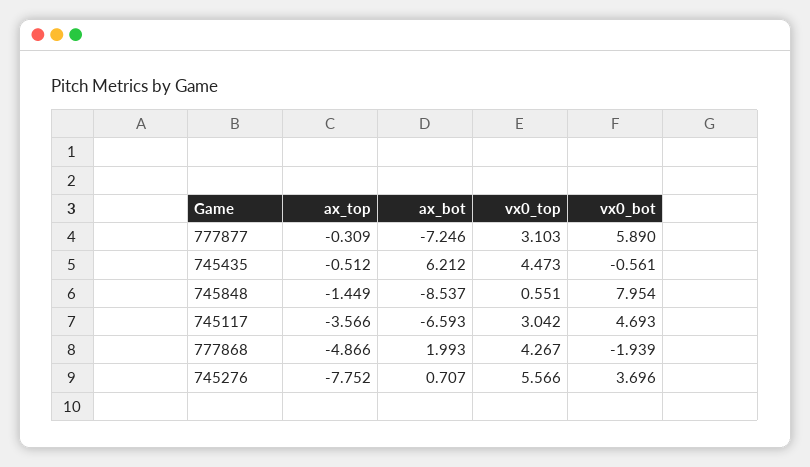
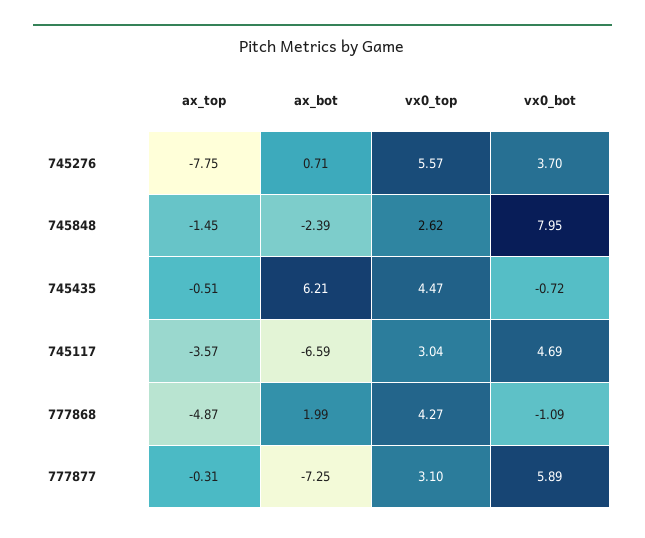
  {
    "ax_top": {
      "777877": -0.309,
      "745435": -0.512,
      "745848": -1.449,
      "745117": -3.566,
      "777868": -4.866,
      "745276": -7.752
    },
    "ax_bot": {
      "777877": -7.246,
      "745435": 6.212,
-     "745848": -8.537,
+     "745848": -2.39,
      "745117": -6.593,
      "777868": 1.993,
      "745276": 0.707
    },
    "vx0_top": {
      "777877": 3.103,
      "745435": 4.473,
-     "745848": 0.551,
+     "745848": 2.62,
      "745117": 3.042,
      "777868": 4.267,
      "745276": 5.566
    },
    "vx0_bot": {
      "777877": 5.89,
-     "745435": -0.561,
+     "745435": -0.72,
      "745848": 7.954,
      "745117": 4.693,
-     "777868": -1.939,
+     "777868": -1.09,
      "745276": 3.696
    }
  }

